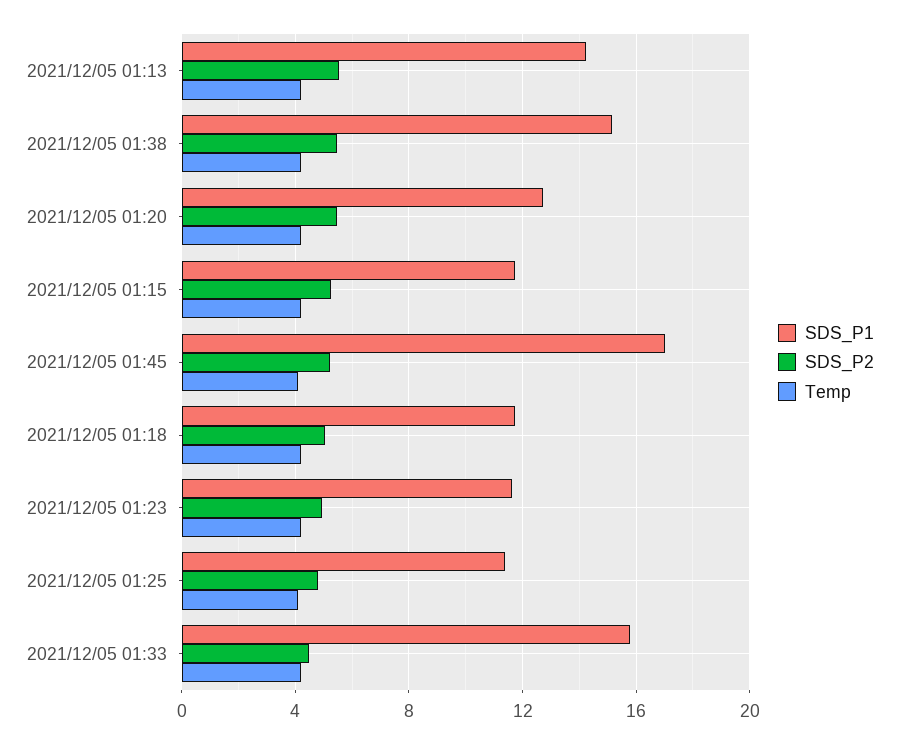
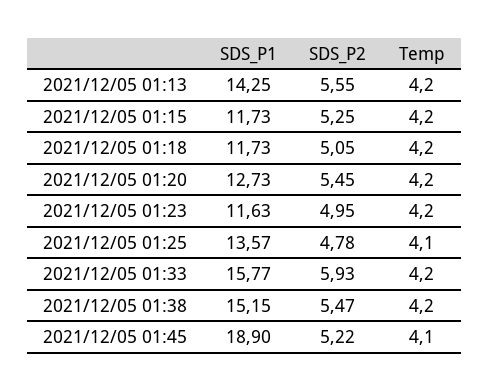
  {
    "SDS_P1": {
      "2021/12/05 01:13": 14.25,
      "2021/12/05 01:38": 15.15,
      "2021/12/05 01:20": 12.73,
      "2021/12/05 01:15": 11.73,
-     "2021/12/05 01:45": 17,
+     "2021/12/05 01:45": 18.9,
      "2021/12/05 01:18": 11.73,
      "2021/12/05 01:23": 11.63,
-     "2021/12/05 01:25": 11.5,
+     "2021/12/05 01:25": 13.57,
      "2021/12/05 01:33": 15.77
    },
    "SDS_P2": {
      "2021/12/05 01:13": 5.55,
      "2021/12/05 01:38": 5.47,
      "2021/12/05 01:20": 5.45,
      "2021/12/05 01:15": 5.25,
      "2021/12/05 01:45": 5.22,
      "2021/12/05 01:18": 5.05,
      "2021/12/05 01:23": 4.95,
      "2021/12/05 01:25": 4.78,
-     "2021/12/05 01:33": 4.5
+     "2021/12/05 01:33": 5.93
    },
    "Temp": {
      "2021/12/05 01:13": 4.2,
      "2021/12/05 01:38": 4.2,
      "2021/12/05 01:20": 4.2,
      "2021/12/05 01:15": 4.2,
      "2021/12/05 01:45": 4.1,
      "2021/12/05 01:18": 4.2,
      "2021/12/05 01:23": 4.2,
      "2021/12/05 01:25": 4.1,
      "2021/12/05 01:33": 4.2
    }
  }

